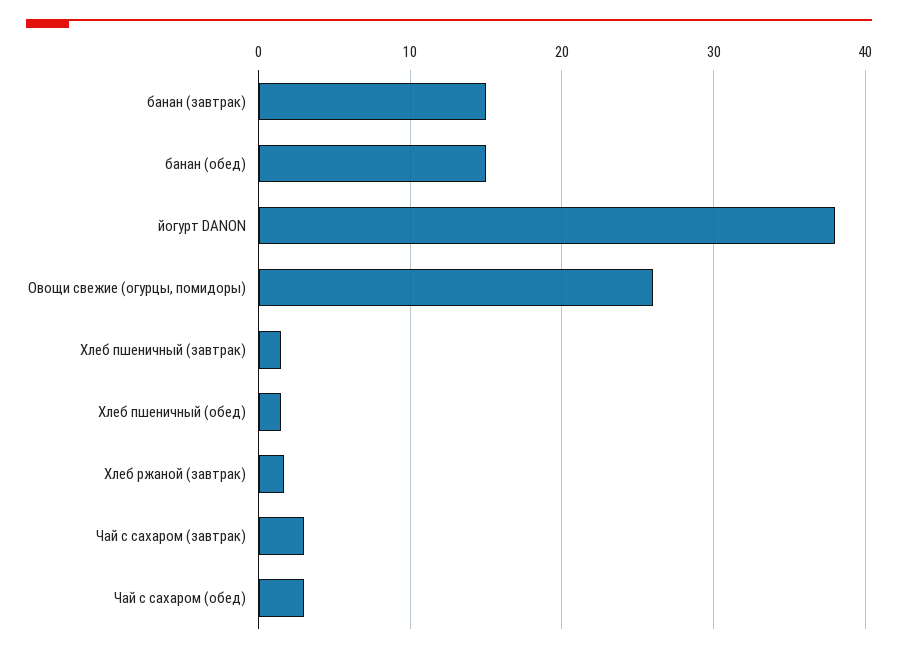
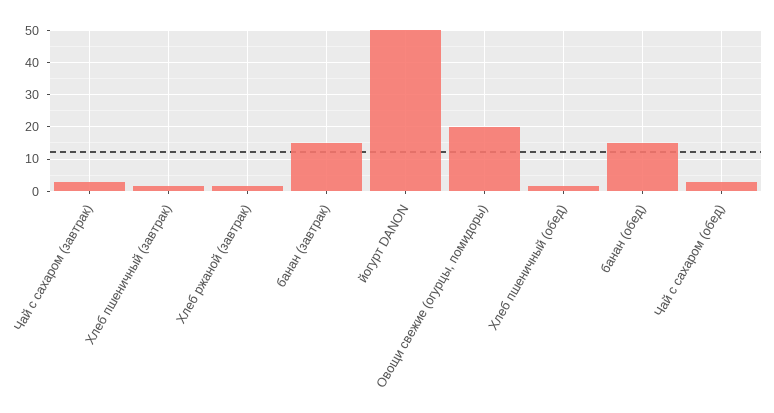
  {
    "банан (завтрак)": 15,
    "банан (обед)": 15,
-   "йогурт DANON": 38,
+   "йогурт DANON": 50,
-   "Овощи свежие (огурцы, помидоры)": 26,
+   "Овощи свежие (огурцы, помидоры)": 20,
    "Хлеб пшеничный (завтрак)": 2,
    "Хлеб пшеничный (обед)": 2,
    "Хлеб ржаной (завтрак)": 2,
    "Чай с сахаром (завтрак)": 3,
    "Чай с сахаром (обед)": 3
  }

